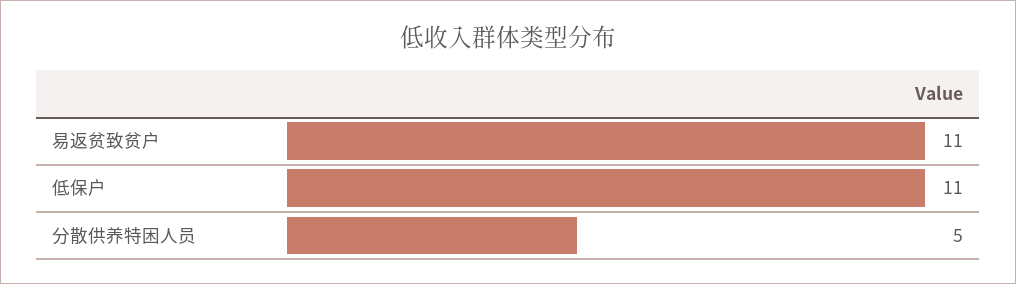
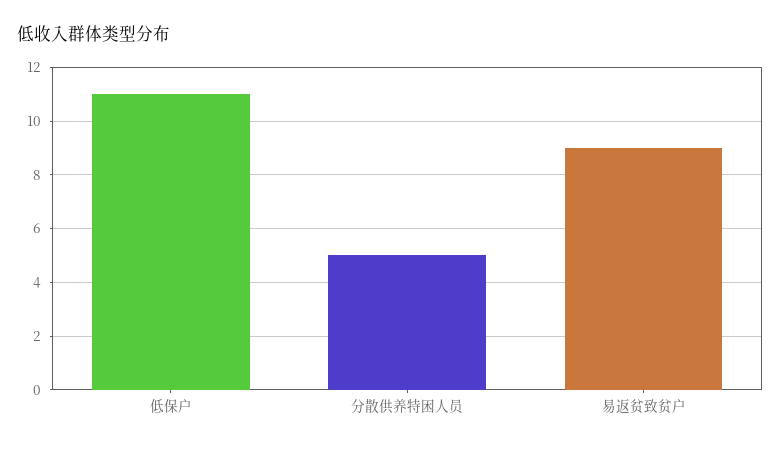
  {
-   "易返贫致贫户": 11,
+   "易返贫致贫户": 9,
    "低保户": 11,
    "分散供养特困人员": 5
  }

